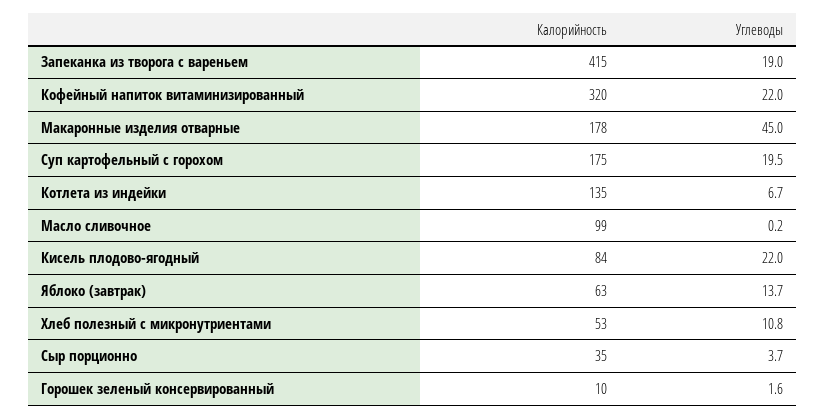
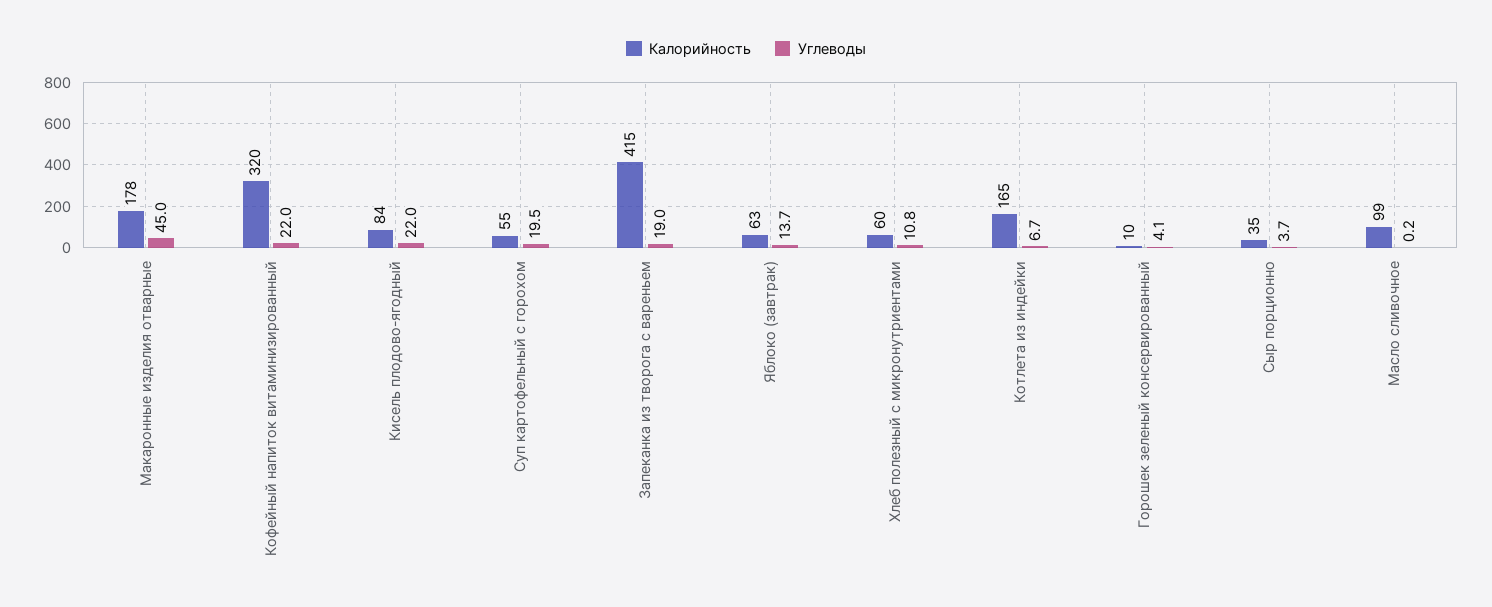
  {
    "Калорийность": {
      "Запеканка из творога с вареньем": 415,
      "Кофейный напиток витаминизированный": 320,
      "Макаронные изделия отварные": 178,
-     "Суп картофельный с горохом": 175,
+     "Суп картофельный с горохом": 55,
-     "Котлета из индейки": 135,
+     "Котлета из индейки": 165,
      "Масло сливочное": 99,
      "Кисель плодово-ягодный": 84,
      "Яблоко (завтрак)": 63,
-     "Хлеб полезный с микронутриентами": 53,
+     "Хлеб полезный с микронутриентами": 60,
      "Сыр порционно": 35,
      "Горошек зеленый консервированный": 10
    },
    "Углеводы": {
      "Запеканка из творога с вареньем": 19,
      "Кофейный напиток витаминизированный": 22,
      "Макаронные изделия отварные": 45,
      "Суп картофельный с горохом": 19.5,
      "Котлета из индейки": 6.7,
      "Масло сливочное": 0.2,
      "Кисель плодово-ягодный": 22,
      "Яблоко (завтрак)": 13.7,
      "Хлеб полезный с микронутриентами": 10.8,
      "Сыр порционно": 3.7,
-     "Горошек зеленый консервированный": 1.6
+     "Горошек зеленый консервированный": 4.1
    }
  }

